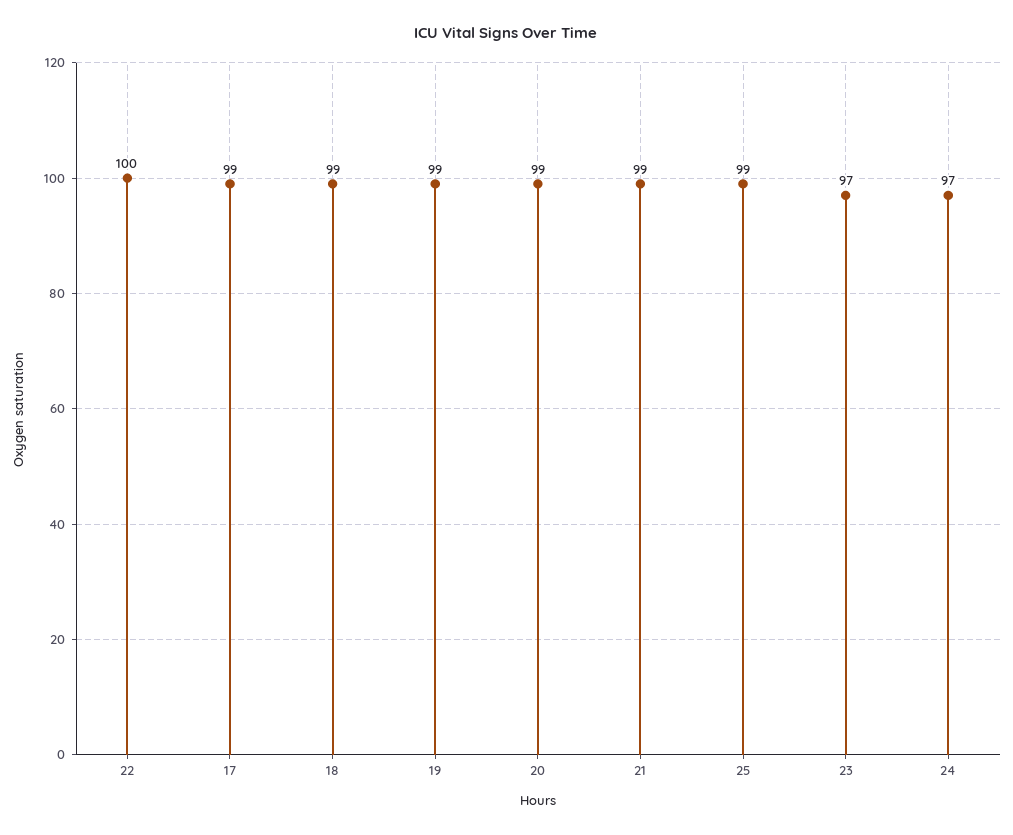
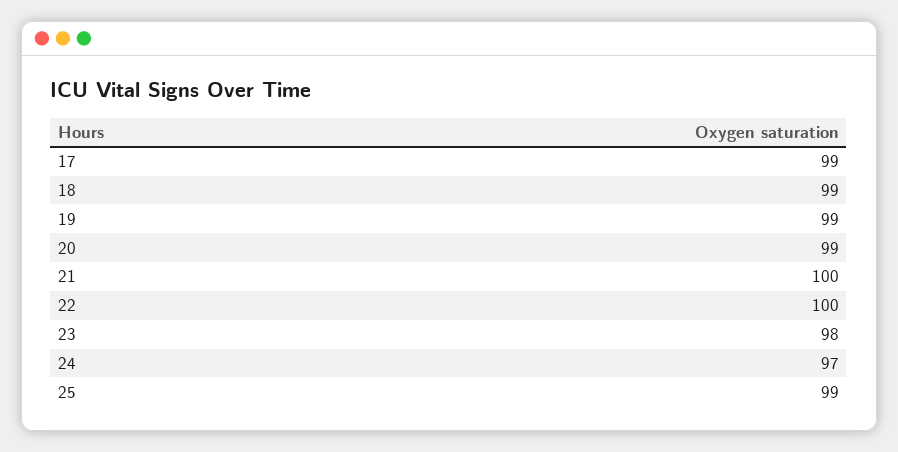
  {
    "22": 100,
    "17": 99,
    "18": 99,
    "19": 99,
    "20": 99,
-   "21": 99,
+   "21": 100,
    "25": 99,
-   "23": 97,
+   "23": 98,
    "24": 97
  }

